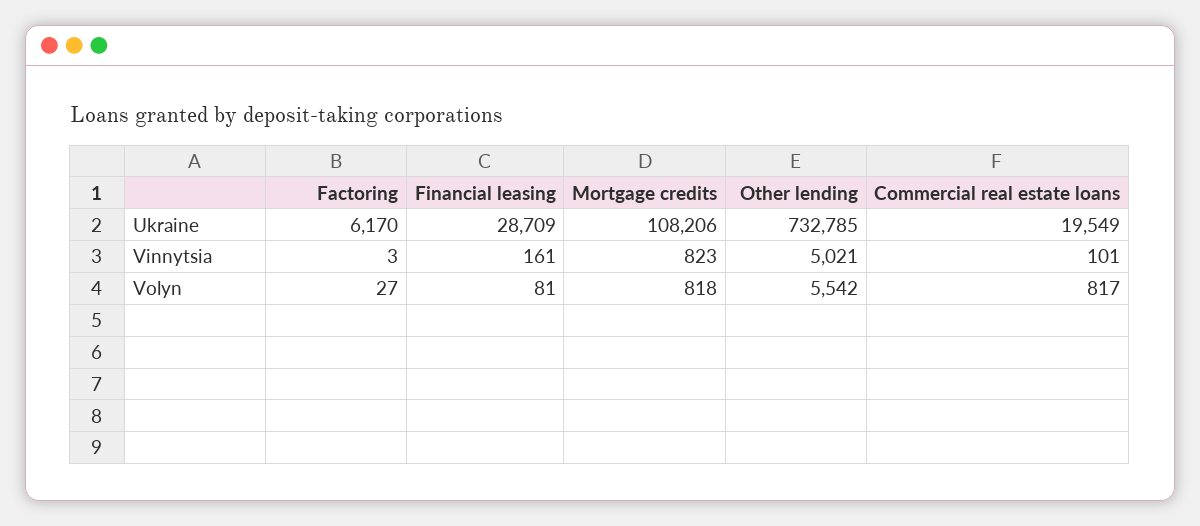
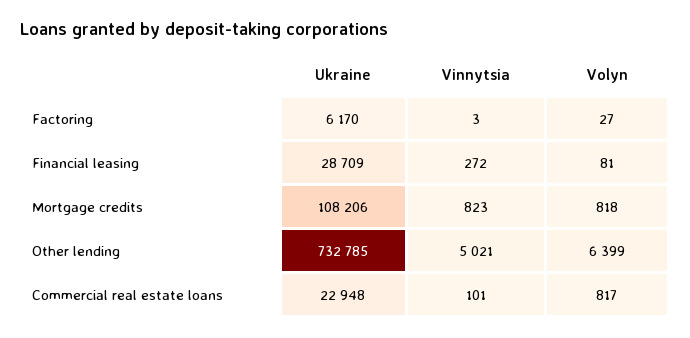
  {
    "Factoring": {
      "Ukraine": 6170,
      "Vinnytsia": 3,
      "Volyn": 27
    },
    "Financial leasing": {
      "Ukraine": 28709,
-     "Vinnytsia": 161,
+     "Vinnytsia": 272,
      "Volyn": 81
    },
    "Mortgage credits": {
      "Ukraine": 108206,
      "Vinnytsia": 823,
      "Volyn": 818
    },
    "Other lending": {
      "Ukraine": 732785,
      "Vinnytsia": 5021,
-     "Volyn": 5542
+     "Volyn": 6399
    },
    "Commercial real estate loans": {
-     "Ukraine": 19549,
+     "Ukraine": 22948,
      "Vinnytsia": 101,
      "Volyn": 817
    }
  }

